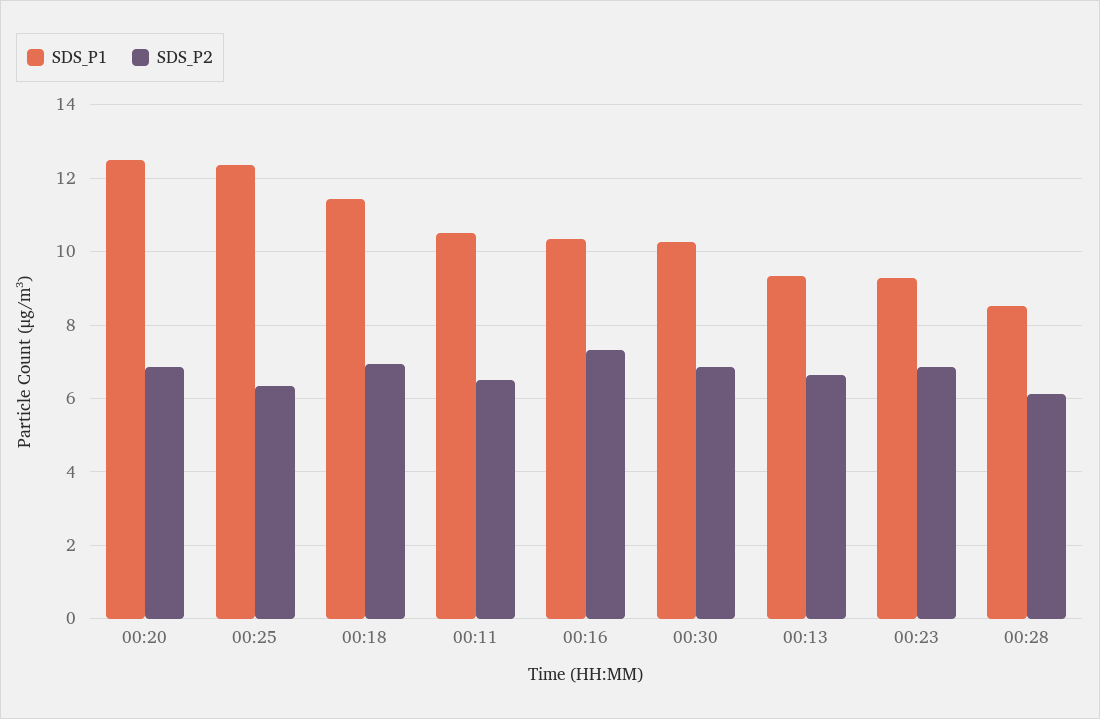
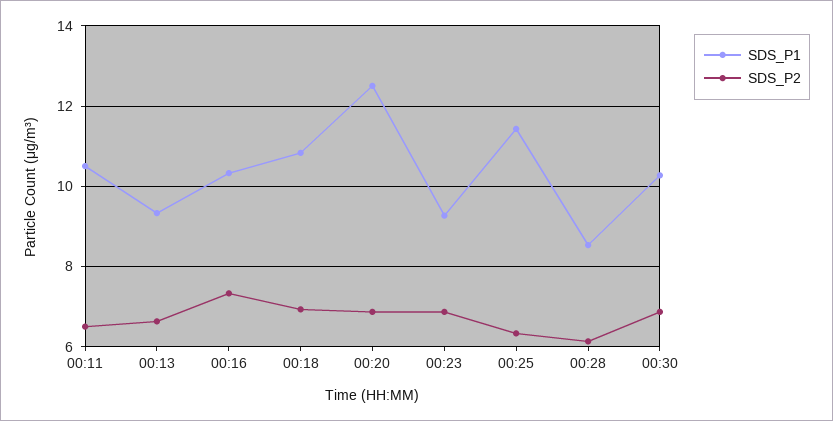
  {
    "SDS_P1": {
      "00:20": 12.6,
-     "00:25": 12.4,
+     "00:25": 11.4,
-     "00:18": 11.4,
+     "00:18": 10.8,
      "00:11": 10.6,
      "00:16": 10.4,
      "00:30": 10.2,
      "00:13": 9.4,
      "00:23": 9.2,
      "00:28": 8.6
    },
    "SDS_P2": {
      "00:20": 6.8,
      "00:25": 6.4,
      "00:18": 7,
      "00:11": 6.6,
      "00:16": 7.4,
      "00:30": 6.8,
      "00:13": 6.6,
      "00:23": 6.8,
      "00:28": 6.2
    }
  }

